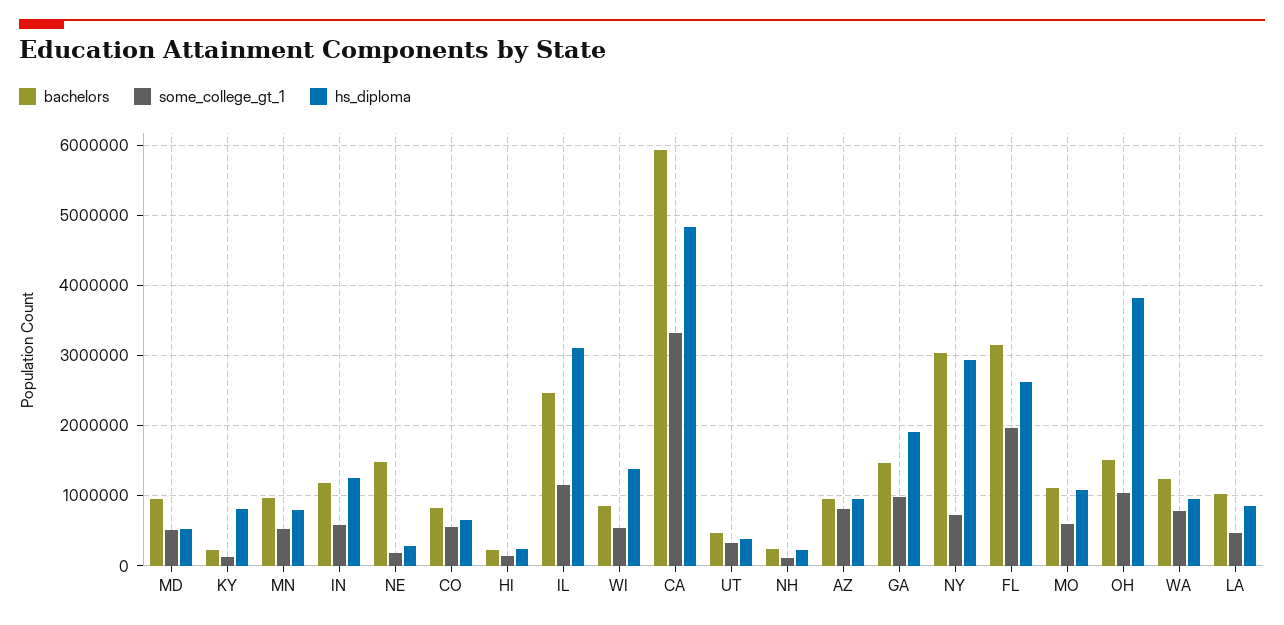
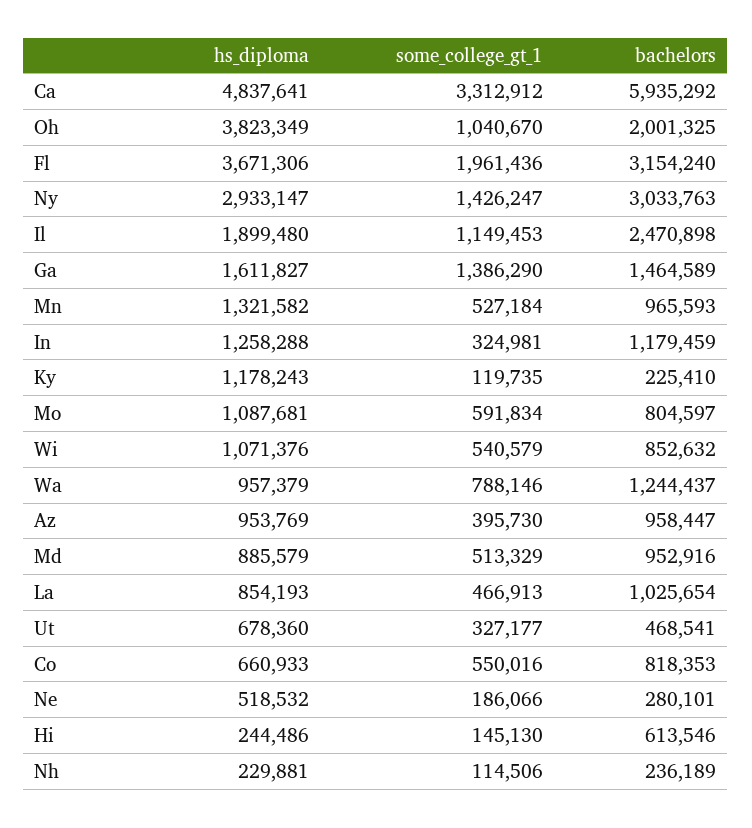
  {
    "bachelors": {
      "MD": 952916,
      "KY": 225410,
      "MN": 965593,
      "IN": 1179459,
-     "NE": 1500000,
+     "NE": 280101,
      "CO": 818353,
-     "HI": 200000,
+     "HI": 613546,
      "IL": 2470898,
      "WI": 852632,
      "CA": 5935292,
      "UT": 468541,
      "NH": 236189,
      "AZ": 958447,
      "GA": 1464589,
      "NY": 3033763,
      "FL": 3154240,
-     "MO": 1100000,
+     "MO": 804597,
-     "OH": 1500000,
+     "OH": 2001325,
      "WA": 1244437,
      "LA": 1025654
    },
    "some_college_gt_1": {
      "MD": 513329,
      "KY": 119735,
      "MN": 527184,
-     "IN": 600000,
+     "IN": 324981,
      "NE": 186066,
      "CO": 550016,
      "HI": 145130,
      "IL": 1149453,
      "WI": 540579,
      "CA": 3312912,
      "UT": 327177,
      "NH": 114506,
-     "AZ": 800000,
+     "AZ": 395730,
-     "GA": 1000000,
+     "GA": 1386290,
-     "NY": 700000,
+     "NY": 1426247,
      "FL": 1961436,
      "MO": 591834,
      "OH": 1040670,
      "WA": 788146,
      "LA": 466913
    },
    "hs_diploma": {
-     "MD": 500000,
+     "MD": 885579,
-     "KY": 800000,
+     "KY": 1178243,
-     "MN": 800000,
+     "MN": 1321582,
      "IN": 1258288,
-     "NE": 300000,
+     "NE": 518532,
      "CO": 660933,
      "HI": 244486,
-     "IL": 3100000,
+     "IL": 1899480,
-     "WI": 1400000,
+     "WI": 1071376,
      "CA": 4837641,
-     "UT": 400000,
+     "UT": 678360,
      "NH": 229881,
      "AZ": 953769,
-     "GA": 1900000,
+     "GA": 1611827,
      "NY": 2933147,
-     "FL": 2600000,
+     "FL": 3671306,
      "MO": 1087681,
      "OH": 3823349,
      "WA": 957379,
      "LA": 854193
    }
  }

